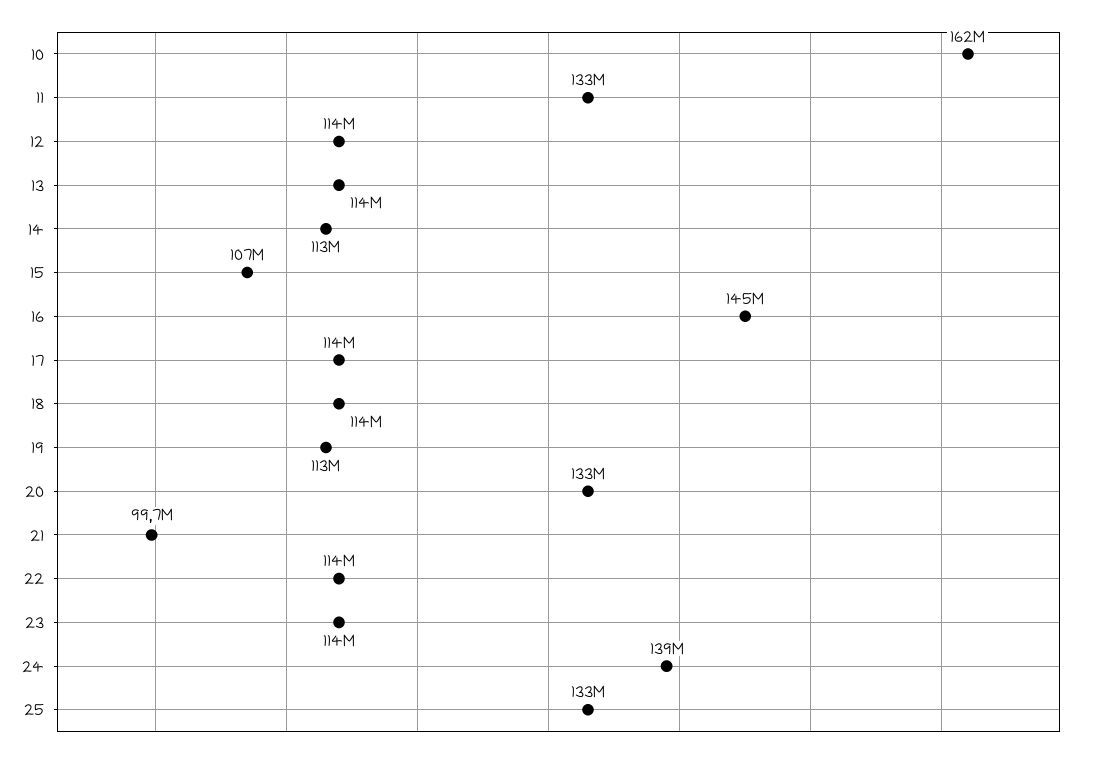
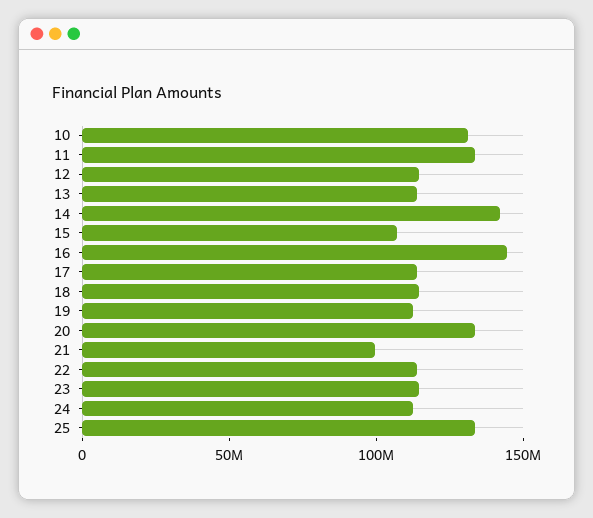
  {
-   "10": 162000000,
+   "10": 130000000,
    "11": 133000000,
    "12": 114000000,
    "13": 114000000,
-   "14": 113000000,
+   "14": 140000000,
    "15": 107000000,
    "16": 145000000,
    "17": 114000000,
    "18": 114000000,
    "19": 113000000,
    "20": 133000000,
    "21": 99700000,
    "22": 114000000,
    "23": 114000000,
-   "24": 139000000,
+   "24": 110000000,
    "25": 133000000
  }

